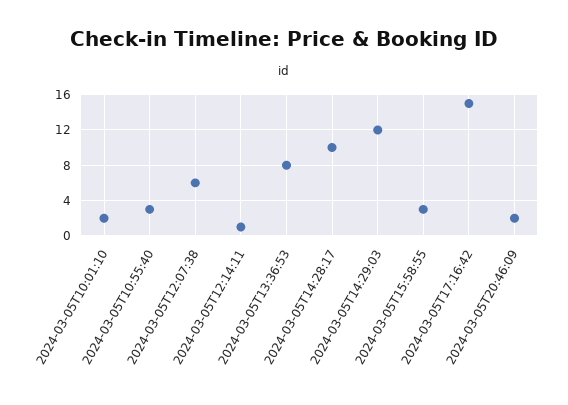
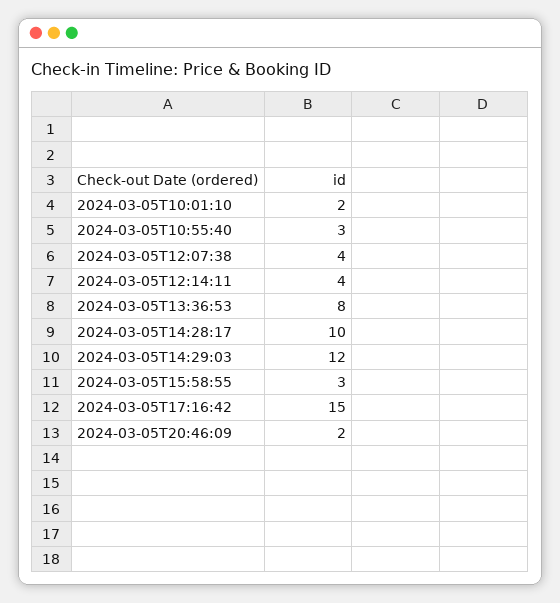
  {
    "2024-03-05T10:01:10": 2,
    "2024-03-05T10:55:40": 3,
-   "2024-03-05T12:07:38": 6,
+   "2024-03-05T12:07:38": 4,
-   "2024-03-05T12:14:11": 1,
+   "2024-03-05T12:14:11": 4,
    "2024-03-05T13:36:53": 8,
    "2024-03-05T14:28:17": 10,
    "2024-03-05T14:29:03": 12,
    "2024-03-05T15:58:55": 3,
    "2024-03-05T17:16:42": 15,
    "2024-03-05T20:46:09": 2
  }

